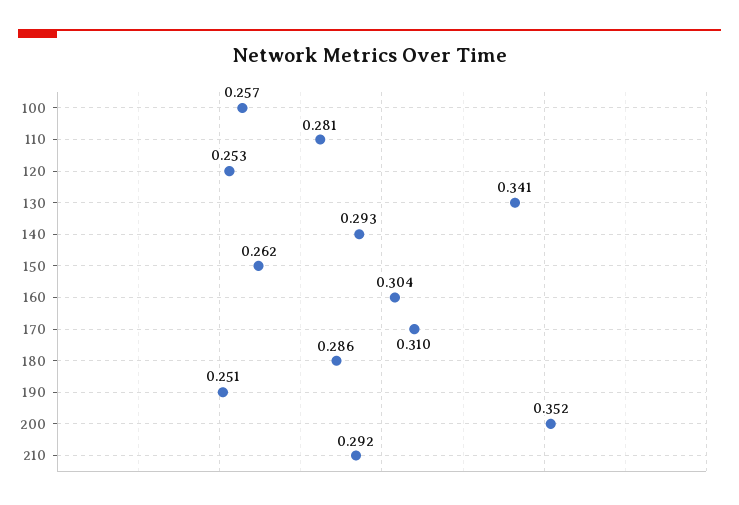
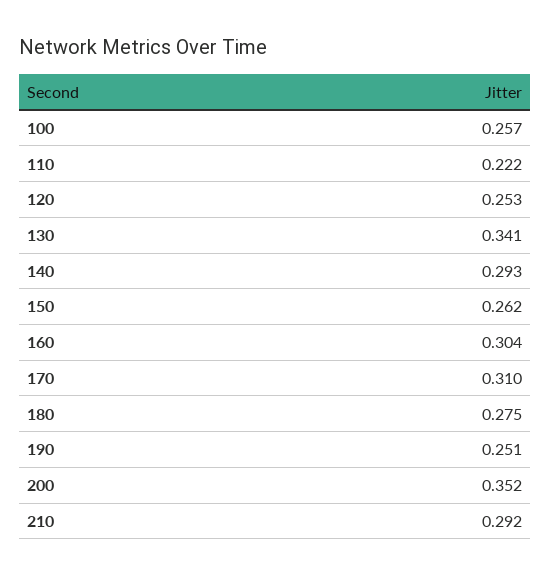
  {
    "100": 0.257,
-   "110": 0.281,
+   "110": 0.222,
    "120": 0.253,
    "130": 0.341,
    "140": 0.293,
    "150": 0.262,
    "160": 0.304,
    "170": 0.31,
-   "180": 0.286,
+   "180": 0.275,
    "190": 0.251,
    "200": 0.352,
    "210": 0.292
  }

